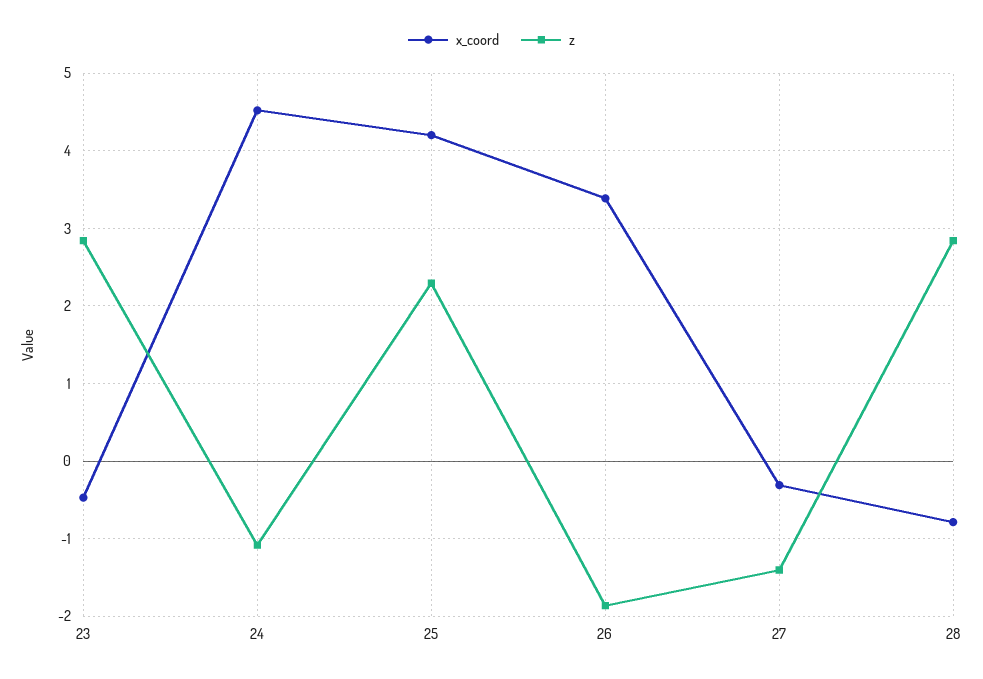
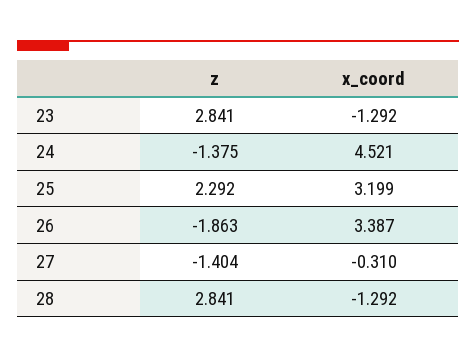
  {
    "x_coord": {
-     "23": -0.5,
+     "23": -1.292,
      "24": 4.521,
-     "25": 4.2,
+     "25": 3.199,
      "26": 3.387,
      "27": -0.31,
-     "28": -0.8
+     "28": -1.292
    },
    "z": {
      "23": 2.841,
-     "24": -1.1,
+     "24": -1.375,
      "25": 2.292,
      "26": -1.863,
      "27": -1.404,
      "28": 2.841
    }
  }

